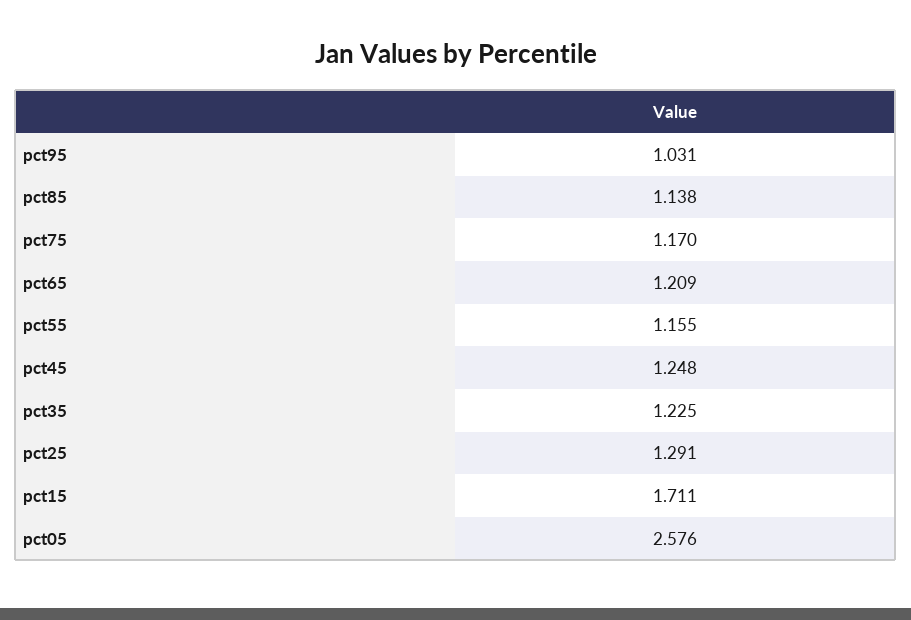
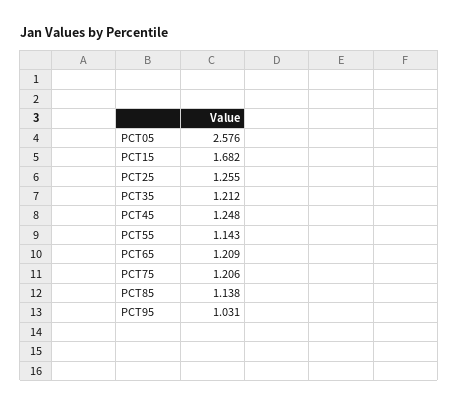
  {
    "pct95": 1.031,
    "pct85": 1.138,
-   "pct75": 1.17,
+   "pct75": 1.206,
    "pct65": 1.209,
-   "pct55": 1.155,
+   "pct55": 1.143,
    "pct45": 1.248,
-   "pct35": 1.225,
+   "pct35": 1.212,
-   "pct25": 1.291,
+   "pct25": 1.255,
-   "pct15": 1.711,
+   "pct15": 1.682,
    "pct05": 2.576
  }

